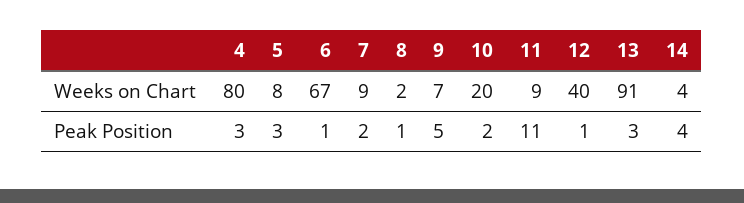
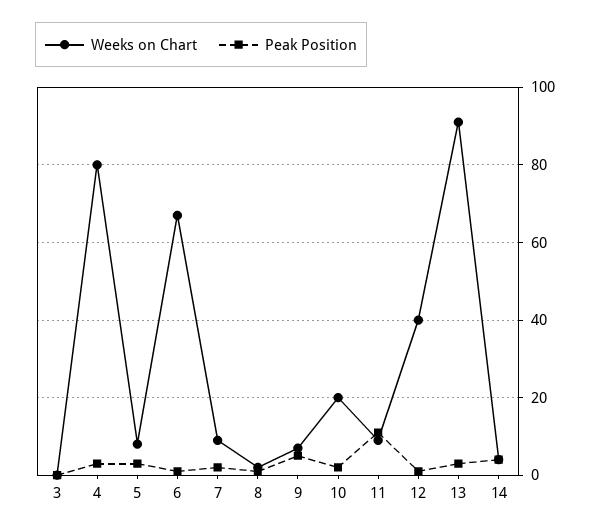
  {
    "Weeks on Chart": {
      "4": 80,
      "5": 8,
      "6": 67,
      "7": 9,
      "8": 2,
      "9": 7,
      "10": 20,
      "11": 9,
      "12": 40,
      "13": 91,
-     "14": 4
+     "14": 4,
+     "3": 0
    },
    "Peak Position": {
      "4": 3,
      "5": 3,
      "6": 1,
      "7": 2,
      "8": 1,
      "9": 5,
      "10": 2,
      "11": 11,
      "12": 1,
      "13": 3,
-     "14": 4
+     "14": 4,
+     "3": 0
    }
  }

